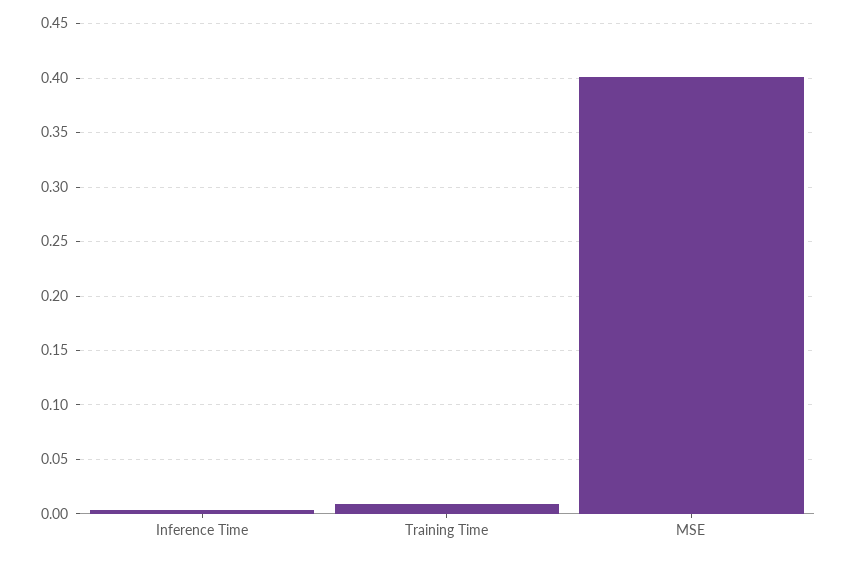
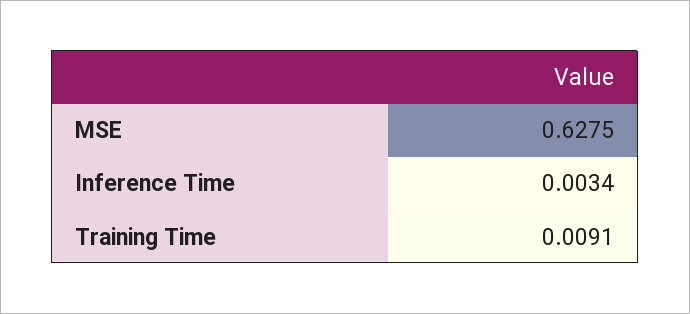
  {
    "Inference Time": 0.0034,
    "Training Time": 0.0091,
-   "MSE": 0.4
+   "MSE": 0.6275
  }

